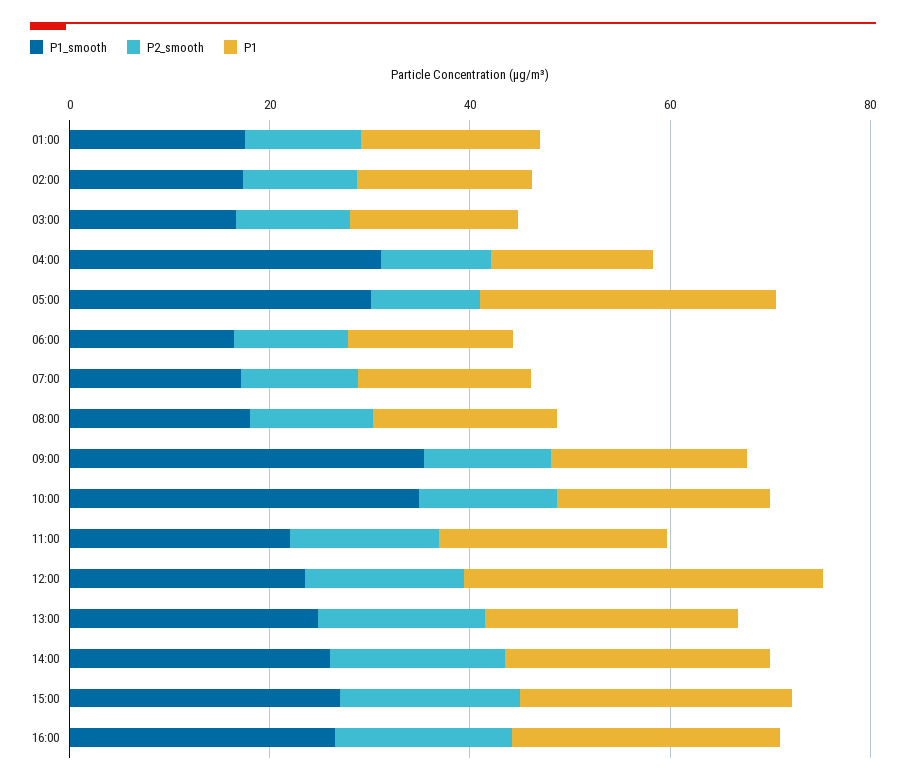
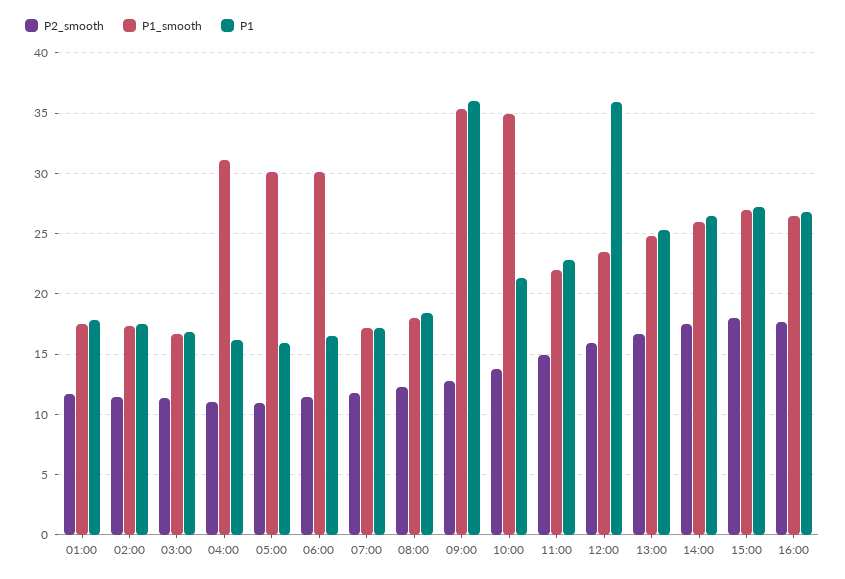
  {
    "P1_smooth": {
      "01:00": 17.5,
      "02:00": 17.5,
      "03:00": 16.5,
      "04:00": 31,
      "05:00": 30,
-     "06:00": 15,
+     "06:00": 30,
      "07:00": 17,
      "08:00": 18,
      "09:00": 35.5,
      "10:00": 35,
      "11:00": 22,
      "12:00": 23.5,
      "13:00": 25,
      "14:00": 26,
      "15:00": 27,
      "16:00": 26.5
    },
    "P2_smooth": {
      "01:00": 11.5,
      "02:00": 11.5,
      "03:00": 11.5,
      "04:00": 11,
      "05:00": 11,
      "06:00": 11.5,
      "07:00": 11.5,
      "08:00": 12.5,
      "09:00": 13,
      "10:00": 14,
      "11:00": 15,
      "12:00": 16,
      "13:00": 16.5,
      "14:00": 17.5,
      "15:00": 18,
      "16:00": 17.5
    },
    "P1": {
      "01:00": 18,
      "02:00": 17.5,
      "03:00": 17,
      "04:00": 16,
-     "05:00": 30,
+     "05:00": 16,
      "06:00": 16.5,
      "07:00": 17,
      "08:00": 18.5,
-     "09:00": 20,
+     "09:00": 36,
      "10:00": 21.5,
      "11:00": 23,
      "12:00": 36,
      "13:00": 25.5,
      "14:00": 26.5,
      "15:00": 27,
      "16:00": 27
    }
  }

